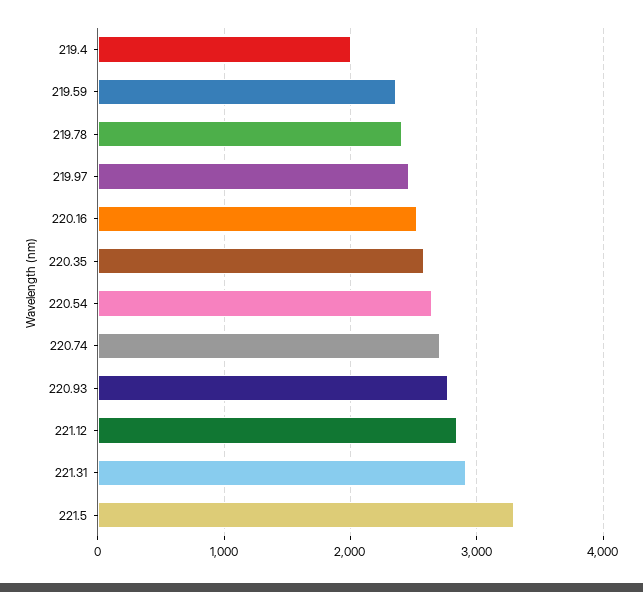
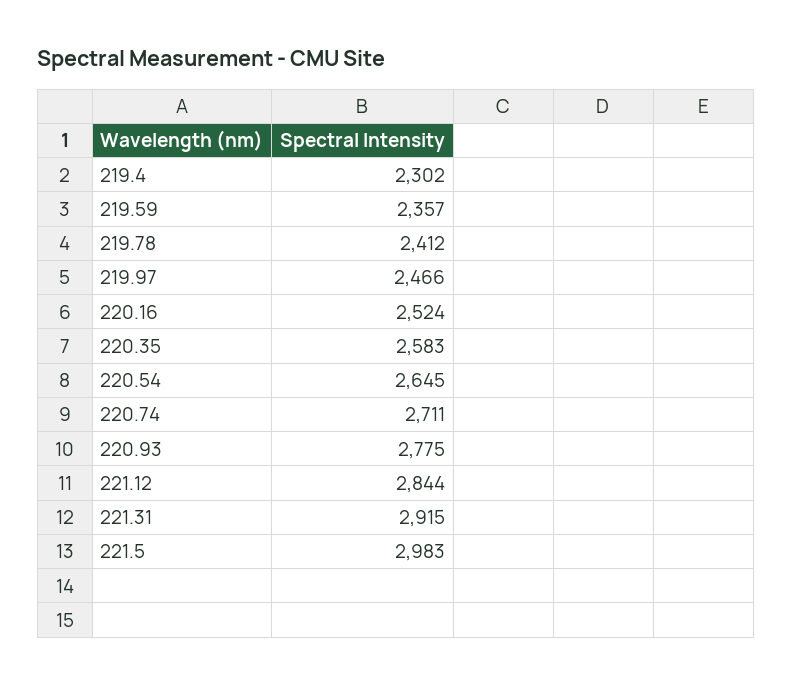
  {
-   "219.4": 2000,
+   "219.4": 2302,
    "219.59": 2357,
    "219.78": 2412,
    "219.97": 2466,
    "220.16": 2524,
    "220.35": 2583,
    "220.54": 2645,
    "220.74": 2711,
    "220.93": 2775,
    "221.12": 2844,
    "221.31": 2915,
-   "221.5": 3300
+   "221.5": 2983
  }

